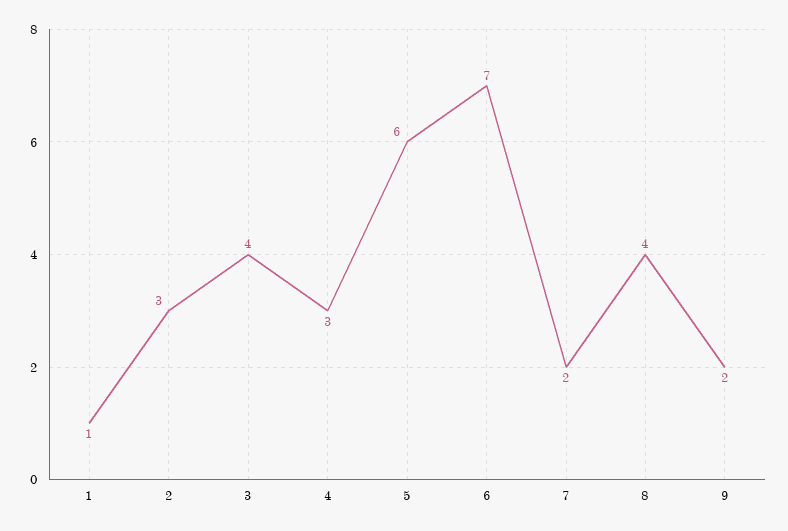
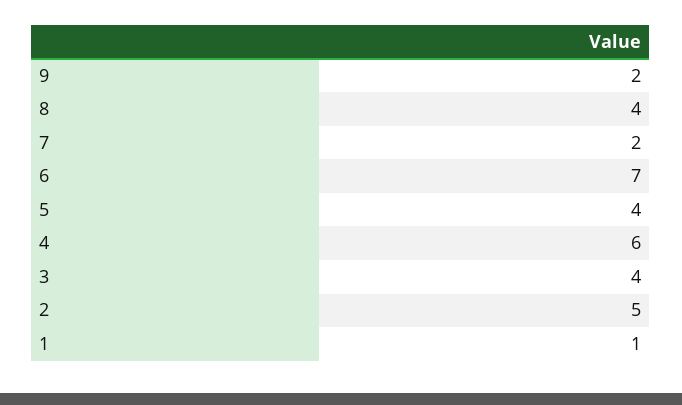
  {
    "1": 1,
-   "2": 3,
+   "2": 5,
    "3": 4,
-   "4": 3,
+   "4": 6,
-   "5": 6,
+   "5": 4,
    "6": 7,
    "7": 2,
    "8": 4,
    "9": 2
  }

